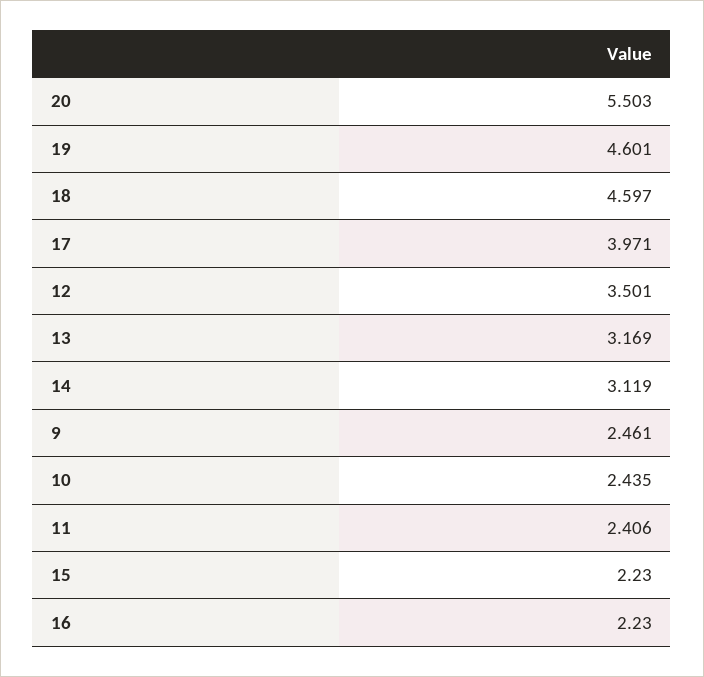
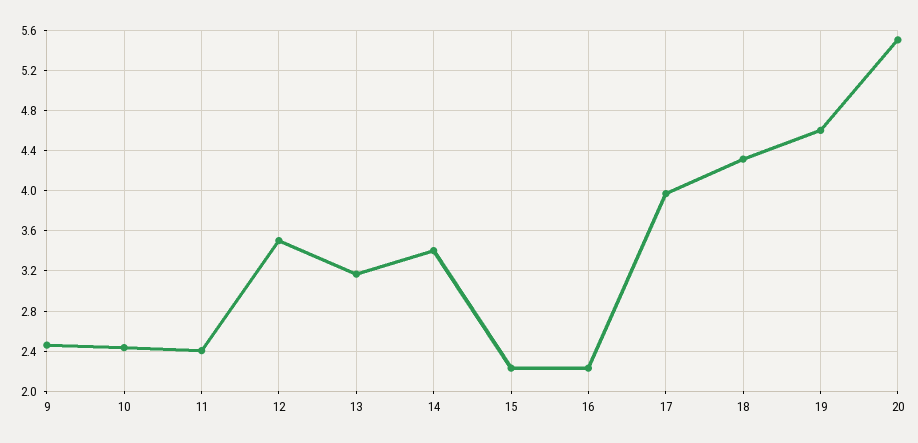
  {
    "20": 5.503,
    "19": 4.601,
-   "18": 4.597,
+   "18": 4.3,
    "17": 3.971,
    "12": 3.501,
    "13": 3.169,
-   "14": 3.119,
+   "14": 3.4,
    "9": 2.461,
    "10": 2.435,
    "11": 2.406,
    "15": 2.23,
    "16": 2.23
  }

